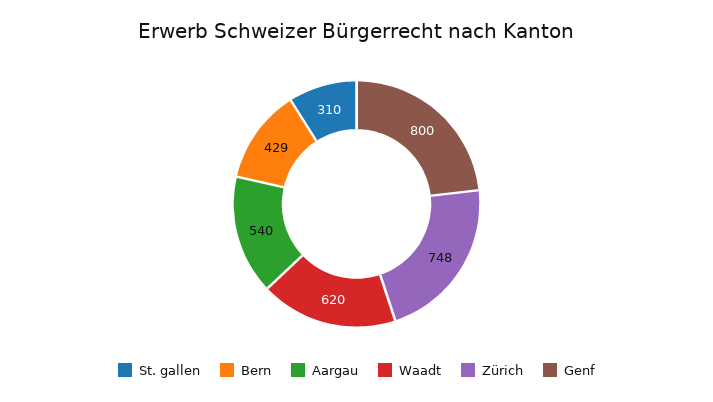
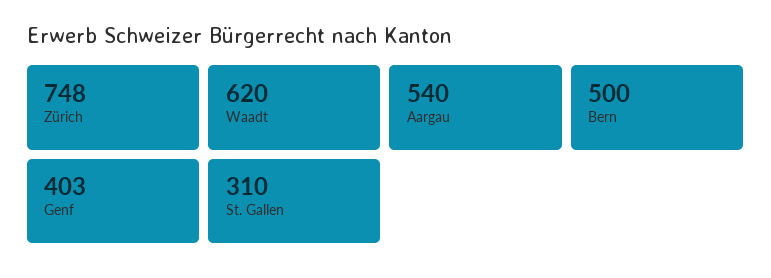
  {
    "St. gallen": 310,
-   "Bern": 429,
+   "Bern": 500,
    "Aargau": 540,
    "Waadt": 620,
    "Zürich": 748,
-   "Genf": 800
+   "Genf": 403
  }

